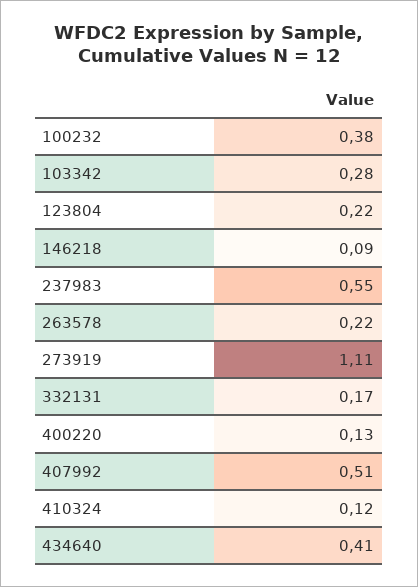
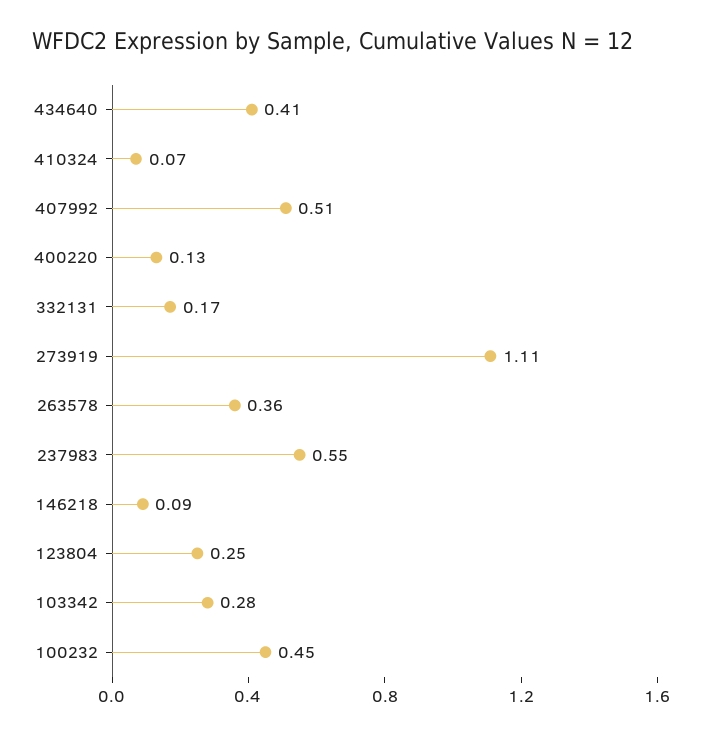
  {
-   "100232": 0.38,
+   "100232": 0.45,
    "103342": 0.28,
-   "123804": 0.22,
+   "123804": 0.25,
    "146218": 0.09,
    "237983": 0.55,
-   "263578": 0.22,
+   "263578": 0.36,
    "273919": 1.11,
    "332131": 0.17,
    "400220": 0.13,
    "407992": 0.51,
-   "410324": 0.12,
+   "410324": 0.07,
    "434640": 0.41
  }

